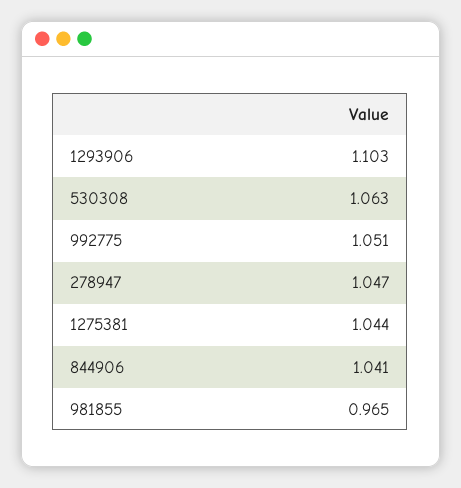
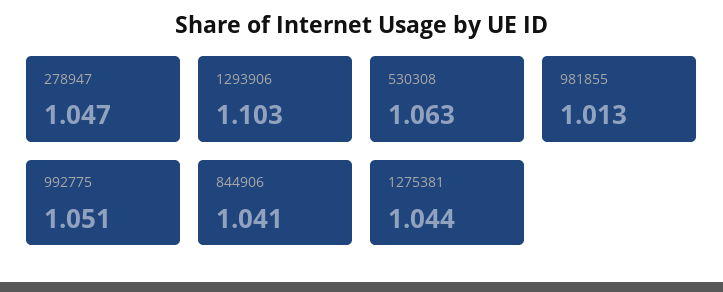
  {
    "1293906": 1.103,
    "530308": 1.063,
    "992775": 1.051,
    "278947": 1.047,
    "1275381": 1.044,
    "844906": 1.041,
-   "981855": 0.965
+   "981855": 1.013
  }

